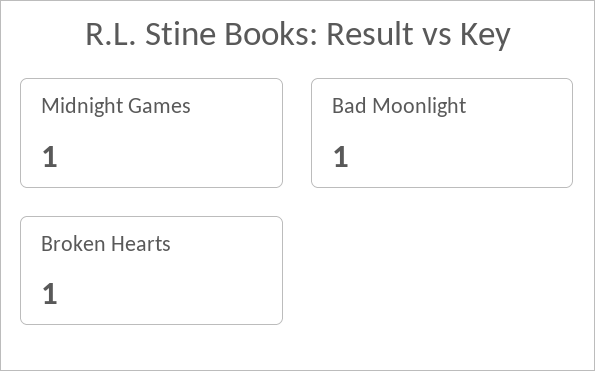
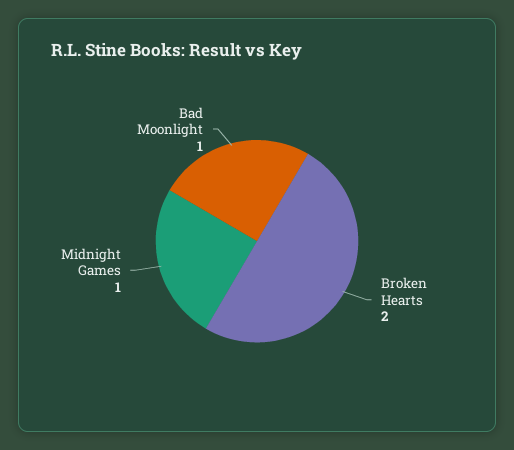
  {
    "Midnight Games": 1,
    "Bad Moonlight": 1,
-   "Broken Hearts": 1
+   "Broken Hearts": 2
  }

